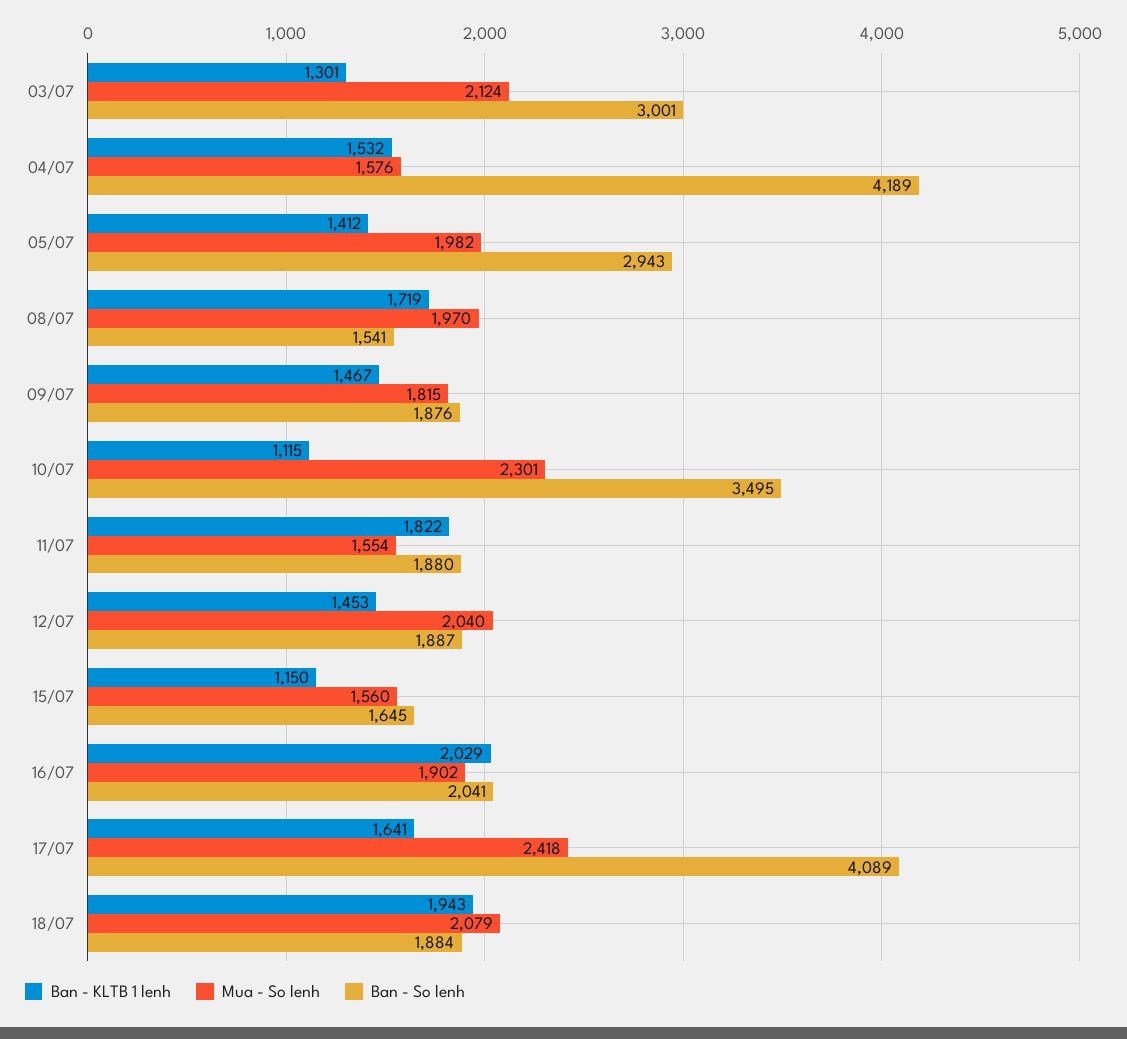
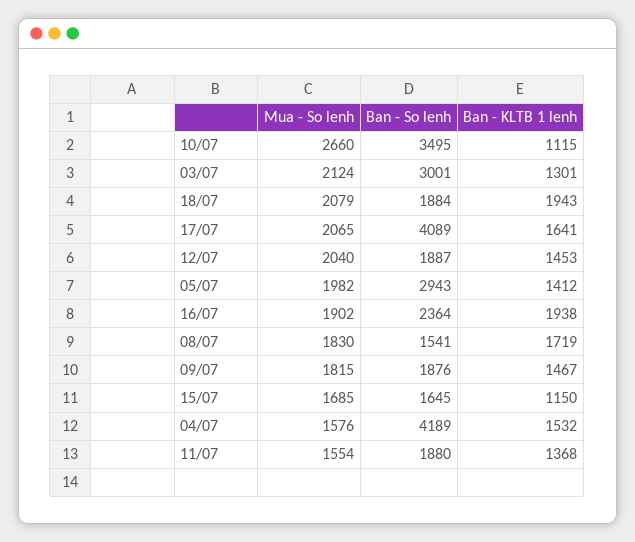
  {
    "Ban - KLTB 1 lenh": {
      "03/07": 1301,
      "04/07": 1532,
      "05/07": 1412,
      "08/07": 1719,
      "09/07": 1467,
      "10/07": 1115,
-     "11/07": 1822,
+     "11/07": 1368,
      "12/07": 1453,
      "15/07": 1150,
-     "16/07": 2029,
+     "16/07": 1938,
      "17/07": 1641,
      "18/07": 1943
    },
    "Mua - So lenh": {
      "03/07": 2124,
      "04/07": 1576,
      "05/07": 1982,
-     "08/07": 1970,
+     "08/07": 1830,
      "09/07": 1815,
-     "10/07": 2301,
+     "10/07": 2660,
      "11/07": 1554,
      "12/07": 2040,
-     "15/07": 1560,
+     "15/07": 1685,
      "16/07": 1902,
-     "17/07": 2418,
+     "17/07": 2065,
      "18/07": 2079
    },
    "Ban - So lenh": {
      "03/07": 3001,
      "04/07": 4189,
      "05/07": 2943,
      "08/07": 1541,
      "09/07": 1876,
      "10/07": 3495,
      "11/07": 1880,
      "12/07": 1887,
      "15/07": 1645,
-     "16/07": 2041,
+     "16/07": 2364,
      "17/07": 4089,
      "18/07": 1884
    }
  }

